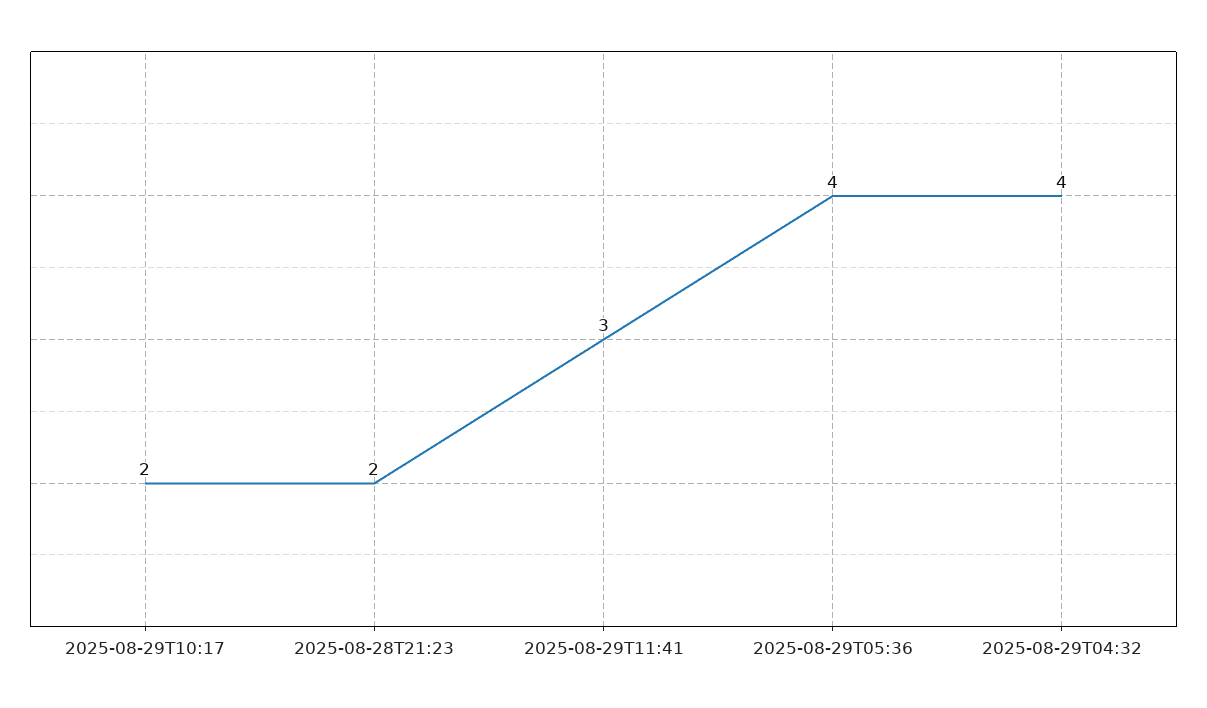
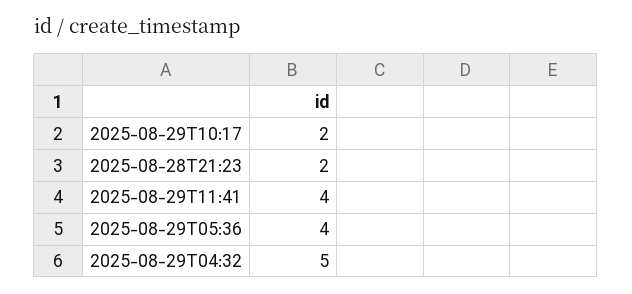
  {
    "2025-08-29T10:17": 2,
    "2025-08-28T21:23": 2,
-   "2025-08-29T11:41": 3,
+   "2025-08-29T11:41": 4,
    "2025-08-29T05:36": 4,
-   "2025-08-29T04:32": 4
+   "2025-08-29T04:32": 5
  }

